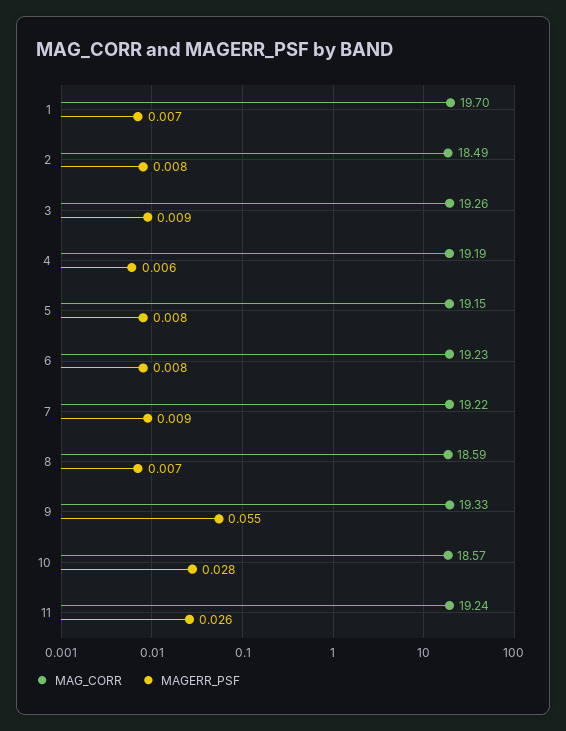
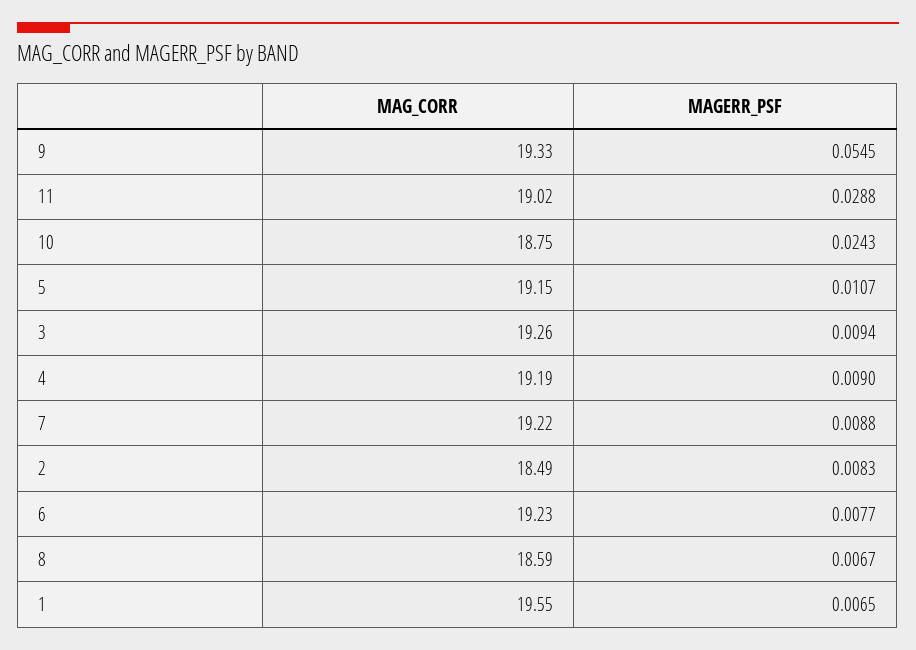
  {
    "MAG_CORR": {
-     "1": 19.7,
+     "1": 19.55,
      "2": 18.49,
      "3": 19.26,
      "4": 19.19,
      "5": 19.15,
      "6": 19.23,
      "7": 19.22,
      "8": 18.59,
      "9": 19.33,
-     "10": 18.57,
+     "10": 18.75,
-     "11": 19.24
+     "11": 19.02
    },
    "MAGERR_PSF": {
      "1": 0.0065,
      "2": 0.0083,
      "3": 0.0094,
-     "4": 0.006,
+     "4": 0.009,
-     "5": 0.008,
+     "5": 0.0107,
      "6": 0.0077,
      "7": 0.0088,
      "8": 0.0067,
      "9": 0.0545,
-     "10": 0.028,
+     "10": 0.0243,
-     "11": 0.026
+     "11": 0.0288
    }
  }

